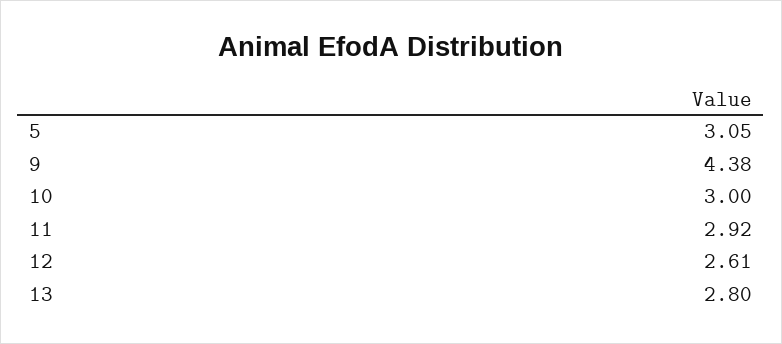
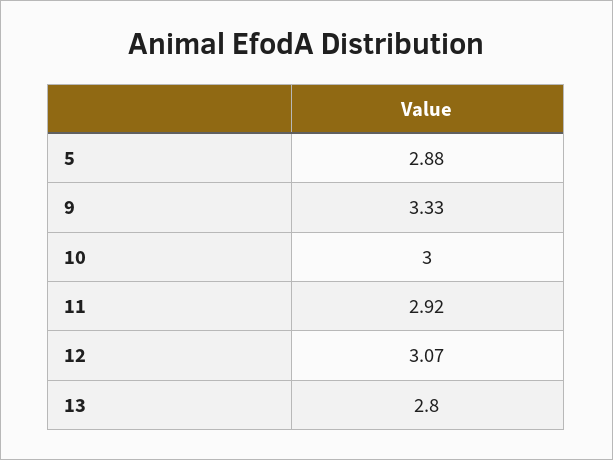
  {
-   "5": 3.05,
+   "5": 2.88,
-   "9": 4.38,
+   "9": 3.33,
    "10": 3,
    "11": 2.92,
-   "12": 2.61,
+   "12": 3.07,
    "13": 2.8
  }

